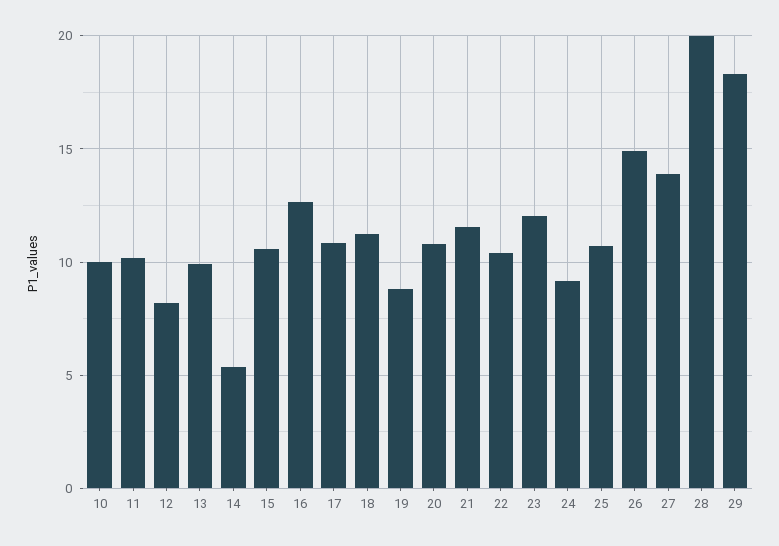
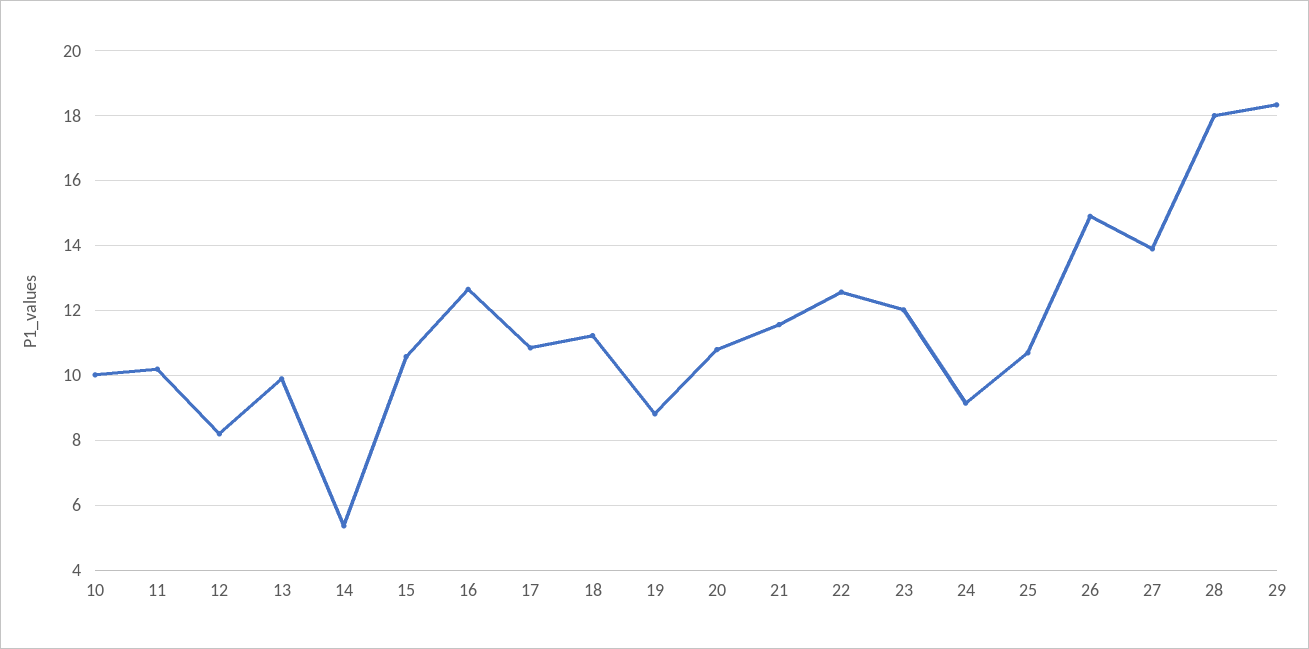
  {
    "10": 10,
    "11": 10.2,
    "12": 8.2,
    "13": 10,
    "14": 5.4,
    "15": 10.6,
    "16": 12.6,
    "17": 10.8,
    "18": 11.2,
    "19": 8.8,
    "20": 10.8,
    "21": 11.6,
-   "22": 10.5,
+   "22": 12.6,
    "23": 12,
    "24": 9.2,
    "25": 10.8,
    "26": 15,
    "27": 14,
-   "28": 20,
+   "28": 18,
    "29": 18.4
  }

